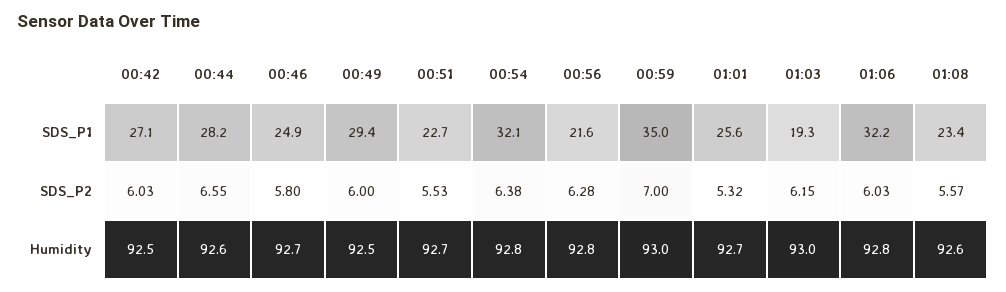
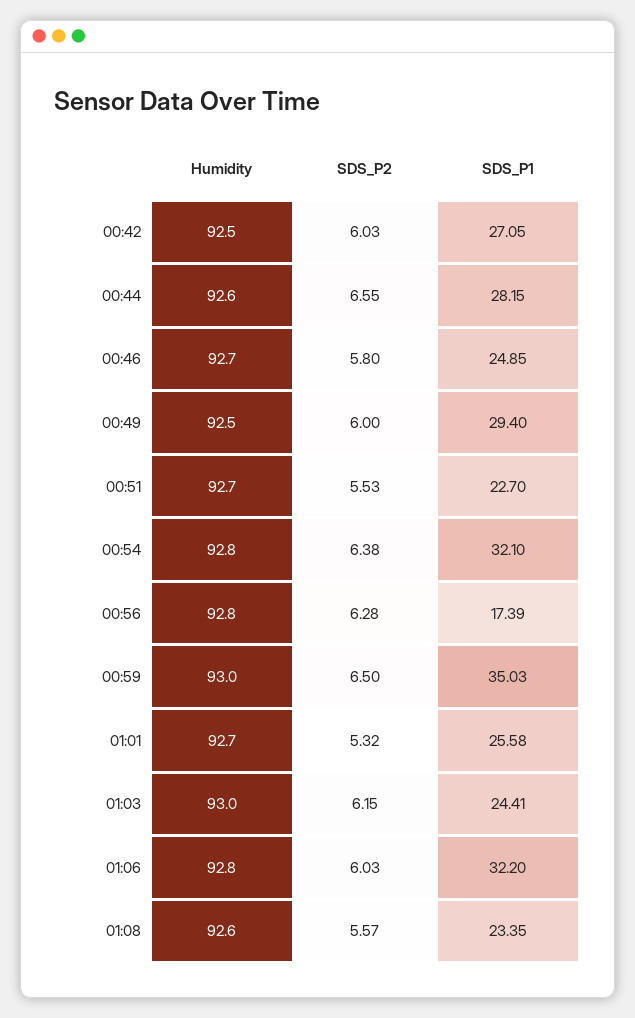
  {
    "00:42": {
      "SDS_P1": 27.05,
      "SDS_P2": 6.03,
      "Humidity": 92.5
    },
    "00:44": {
      "SDS_P1": 28.15,
      "SDS_P2": 6.55,
      "Humidity": 92.6
    },
    "00:46": {
      "SDS_P1": 24.85,
      "SDS_P2": 5.8,
      "Humidity": 92.7
    },
    "00:49": {
      "SDS_P1": 29.4,
      "SDS_P2": 6,
      "Humidity": 92.5
    },
    "00:51": {
      "SDS_P1": 22.7,
      "SDS_P2": 5.53,
      "Humidity": 92.7
    },
    "00:54": {
      "SDS_P1": 32.1,
      "SDS_P2": 6.38,
      "Humidity": 92.8
    },
    "00:56": {
-     "SDS_P1": 21.6,
+     "SDS_P1": 17.39,
      "SDS_P2": 6.28,
      "Humidity": 92.8
    },
    "00:59": {
      "SDS_P1": 35.03,
-     "SDS_P2": 7,
+     "SDS_P2": 6.5,
      "Humidity": 93
    },
    "01:01": {
      "SDS_P1": 25.58,
      "SDS_P2": 5.32,
      "Humidity": 92.7
    },
    "01:03": {
-     "SDS_P1": 19.3,
+     "SDS_P1": 24.41,
      "SDS_P2": 6.15,
      "Humidity": 93
    },
    "01:06": {
      "SDS_P1": 32.2,
      "SDS_P2": 6.03,
      "Humidity": 92.8
    },
    "01:08": {
      "SDS_P1": 23.35,
      "SDS_P2": 5.57,
      "Humidity": 92.6
    }
  }

